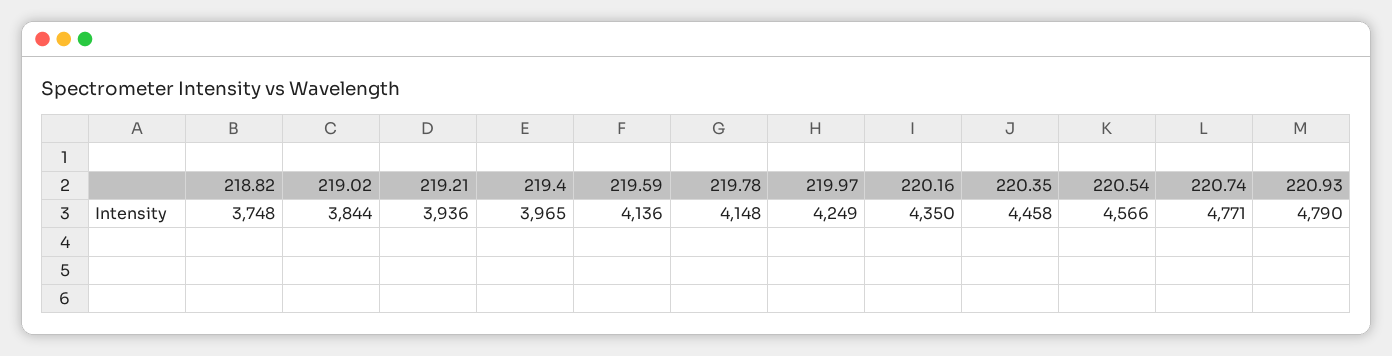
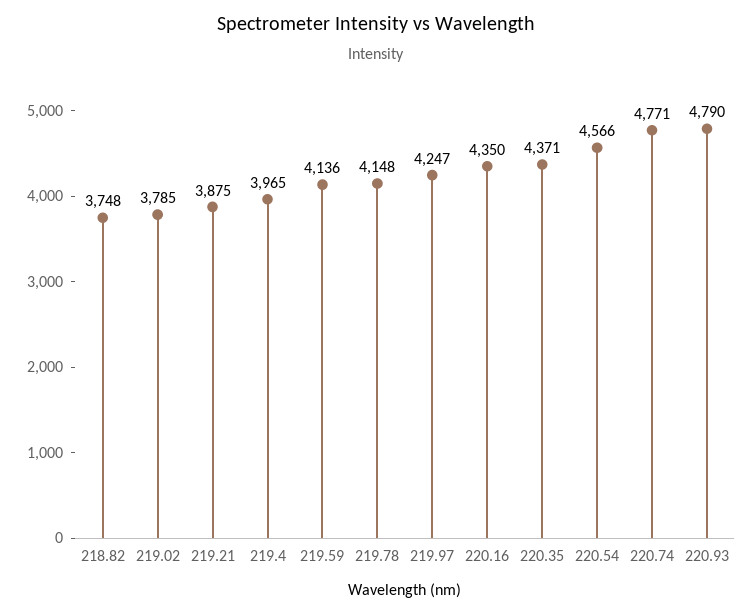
  {
    "218.82": 3748,
-   "219.02": 3844,
+   "219.02": 3785,
-   "219.21": 3936,
+   "219.21": 3875,
    "219.4": 3965,
    "219.59": 4136,
    "219.78": 4148,
-   "219.97": 4249,
+   "219.97": 4247,
    "220.16": 4350,
-   "220.35": 4458,
+   "220.35": 4371,
    "220.54": 4566,
    "220.74": 4771,
    "220.93": 4790
  }

